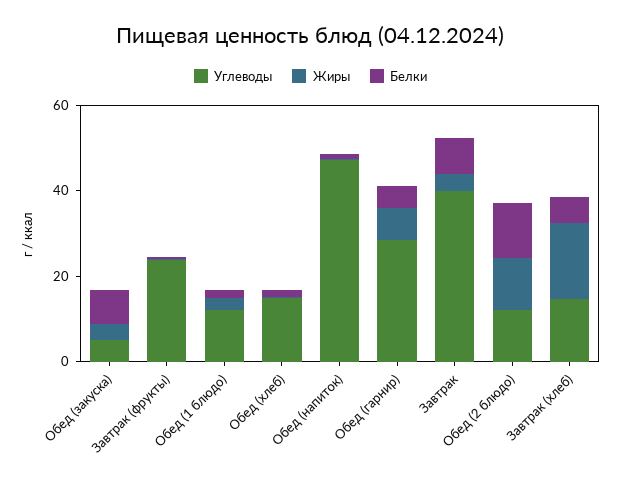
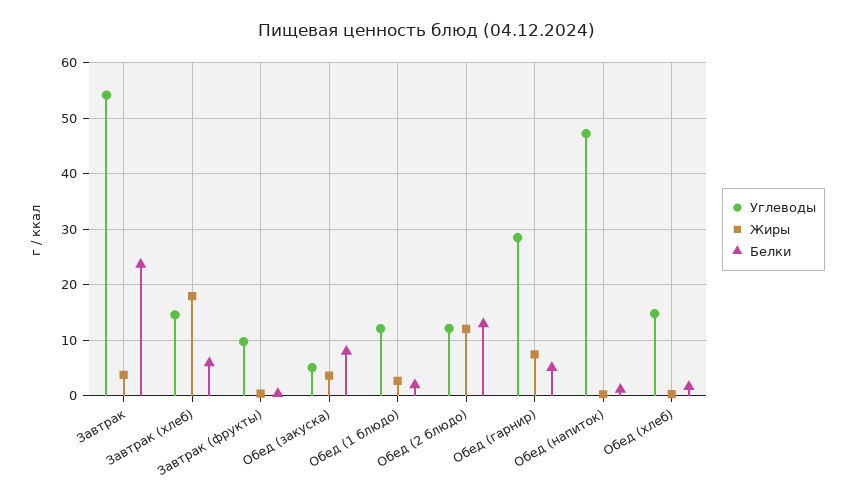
  {
    "Углеводы": {
      "Обед (закуска)": 6,
-     "Завтрак (фрукты)": 25,
+     "Завтрак (фрукты)": 10,
      "Обед (1 блюдо)": 12,
      "Обед (хлеб)": 14,
      "Обед (напиток)": 48,
      "Обед (гарнир)": 28,
-     "Завтрак": 40,
+     "Завтрак": 54,
      "Обед (2 блюдо)": 12,
      "Завтрак (хлеб)": 14
    },
    "Жиры": {
      "Обед (закуска)": 4,
      "Завтрак (фрукты)": 0,
      "Обед (1 блюдо)": 2,
      "Обед (хлеб)": 0,
      "Обед (напиток)": 0,
      "Обед (гарнир)": 8,
      "Завтрак": 4,
      "Обед (2 блюдо)": 12,
      "Завтрак (хлеб)": 18
    },
    "Белки": {
      "Обед (закуска)": 8,
      "Завтрак (фрукты)": 0,
      "Обед (1 блюдо)": 2,
      "Обед (хлеб)": 2,
      "Обед (напиток)": 2,
      "Обед (гарнир)": 6,
-     "Завтрак": 10,
+     "Завтрак": 24,
      "Обед (2 блюдо)": 12,
      "Завтрак (хлеб)": 6
    }
  }

